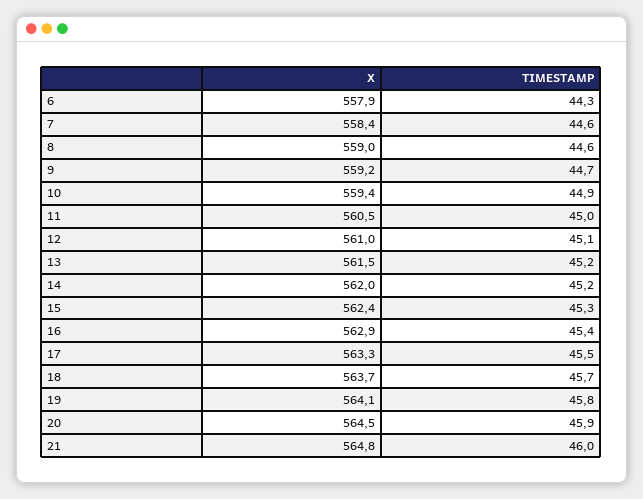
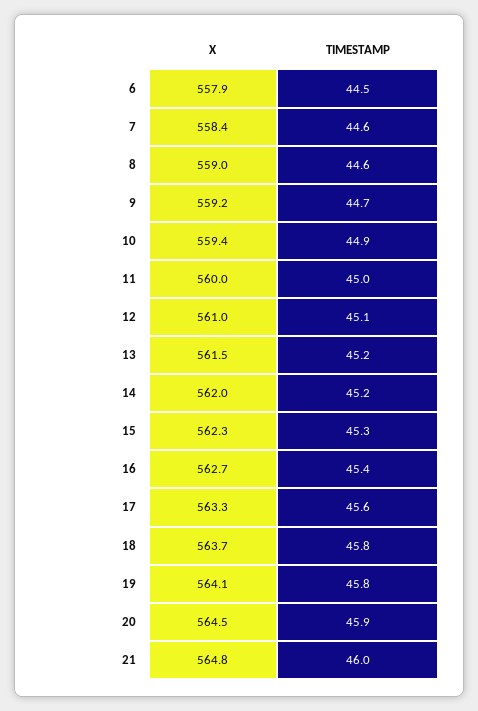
  {
    "X": {
      "6": 557.9,
      "7": 558.4,
      "8": 559,
      "9": 559.2,
      "10": 559.4,
-     "11": 560.5,
+     "11": 560,
      "12": 561,
      "13": 561.5,
      "14": 562,
-     "15": 562.4,
+     "15": 562.3,
-     "16": 562.9,
+     "16": 562.7,
      "17": 563.3,
      "18": 563.7,
      "19": 564.1,
      "20": 564.5,
      "21": 564.8
    },
    "TIMESTAMP": {
-     "6": 44.3,
+     "6": 44.5,
      "7": 44.6,
      "8": 44.6,
      "9": 44.7,
      "10": 44.9,
      "11": 45,
      "12": 45.1,
      "13": 45.2,
      "14": 45.2,
      "15": 45.3,
      "16": 45.4,
-     "17": 45.5,
+     "17": 45.6,
-     "18": 45.7,
+     "18": 45.8,
      "19": 45.8,
      "20": 45.9,
      "21": 46
    }
  }

